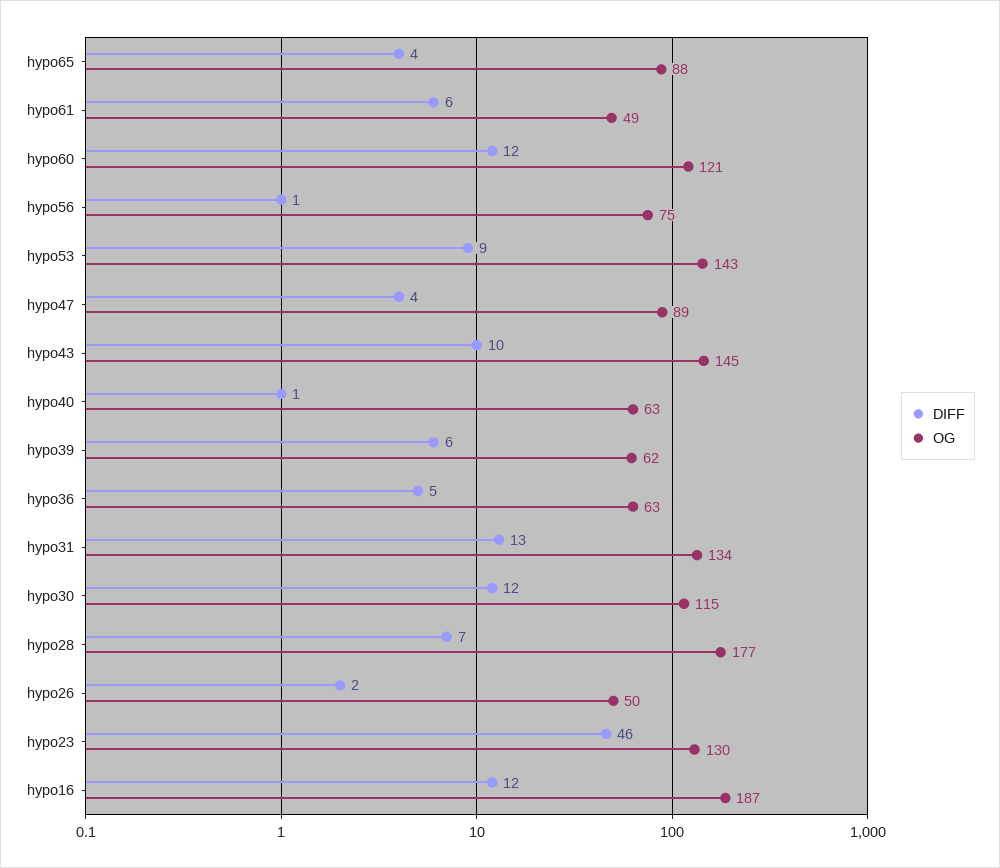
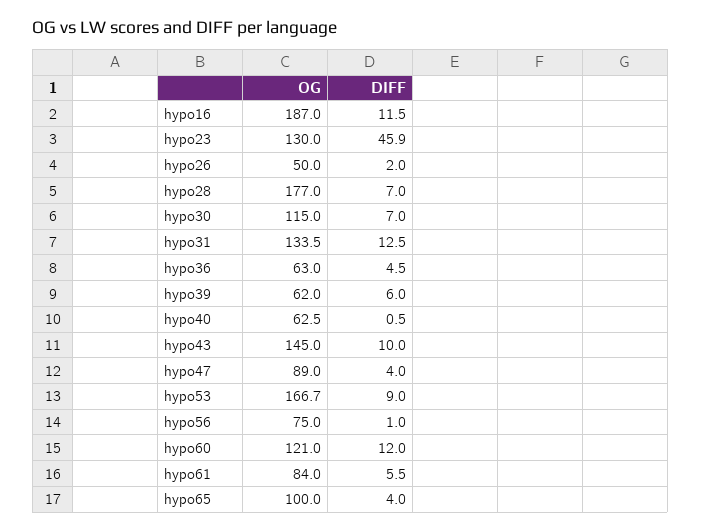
  {
    "DIFF": {
      "hypo65": 4,
      "hypo61": 5.5,
      "hypo60": 12,
      "hypo56": 1,
      "hypo53": 9,
      "hypo47": 4,
      "hypo43": 10,
      "hypo40": 0.5,
      "hypo39": 6,
      "hypo36": 4.5,
      "hypo31": 12.5,
-     "hypo30": 12,
+     "hypo30": 7,
      "hypo28": 7,
      "hypo26": 2,
      "hypo23": 45.9,
      "hypo16": 11.5
    },
    "OG": {
-     "hypo65": 88,
+     "hypo65": 100,
-     "hypo61": 49,
+     "hypo61": 84,
      "hypo60": 121,
      "hypo56": 75,
-     "hypo53": 143,
+     "hypo53": 166.7,
      "hypo47": 89,
      "hypo43": 145,
      "hypo40": 62.5,
      "hypo39": 62,
      "hypo36": 63,
      "hypo31": 133.5,
      "hypo30": 115,
      "hypo28": 177,
      "hypo26": 50,
      "hypo23": 130,
      "hypo16": 187
    }
  }

